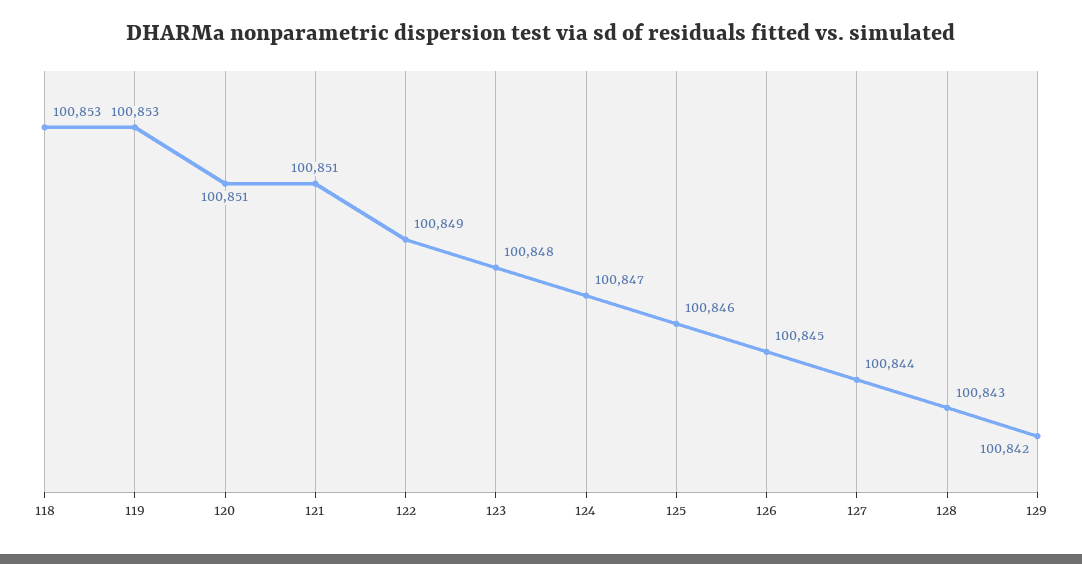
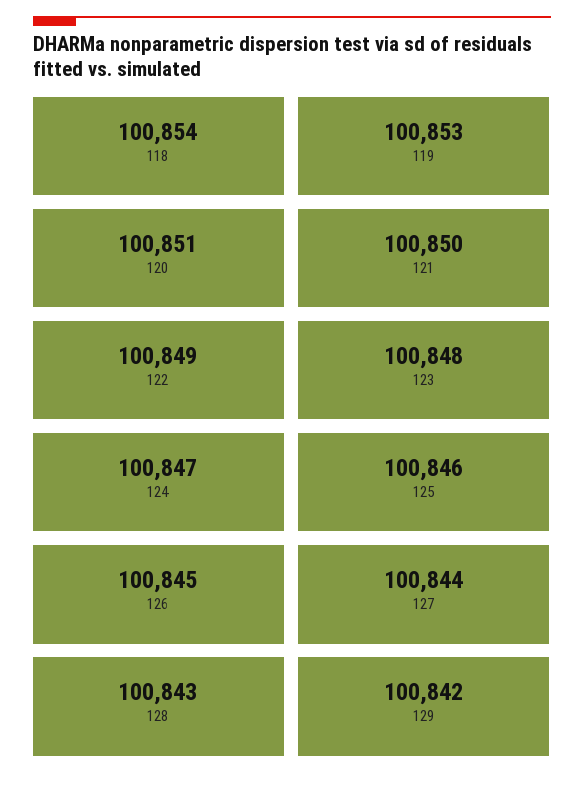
  {
-   "118": 100853,
+   "118": 100854,
    "119": 100853,
    "120": 100851,
-   "121": 100851,
+   "121": 100850,
    "122": 100849,
    "123": 100848,
    "124": 100847,
    "125": 100846,
    "126": 100845,
    "127": 100844,
    "128": 100843,
    "129": 100842
  }

